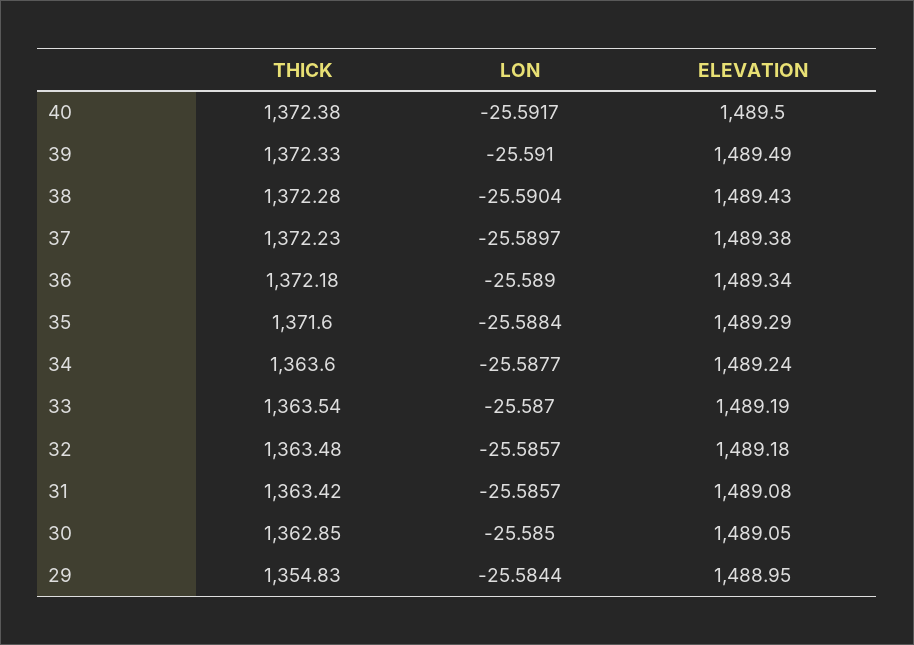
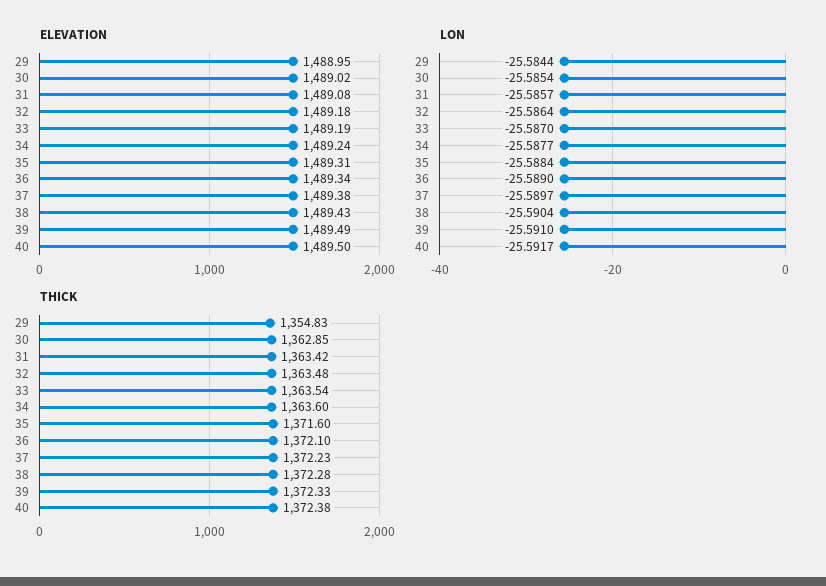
  {
    "THICK": {
      "40": 1372.38,
      "39": 1372.33,
      "38": 1372.28,
      "37": 1372.23,
-     "36": 1372.18,
+     "36": 1372.1,
      "35": 1371.6,
      "34": 1363.6,
      "33": 1363.54,
      "32": 1363.48,
      "31": 1363.42,
      "30": 1362.85,
      "29": 1354.83
    },
    "LON": {
      "40": -25.5917,
      "39": -25.591,
      "38": -25.5904,
      "37": -25.5897,
      "36": -25.589,
      "35": -25.5884,
      "34": -25.5877,
      "33": -25.587,
-     "32": -25.5857,
+     "32": -25.5864,
      "31": -25.5857,
-     "30": -25.585,
+     "30": -25.5854,
      "29": -25.5844
    },
    "ELEVATION": {
      "40": 1489.5,
      "39": 1489.49,
      "38": 1489.43,
      "37": 1489.38,
      "36": 1489.34,
-     "35": 1489.29,
+     "35": 1489.31,
      "34": 1489.24,
      "33": 1489.19,
      "32": 1489.18,
      "31": 1489.08,
-     "30": 1489.05,
+     "30": 1489.02,
      "29": 1488.95
    }
  }

